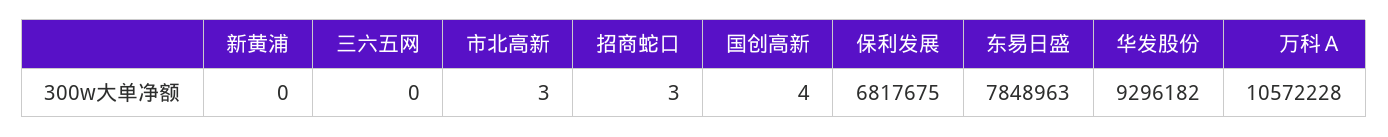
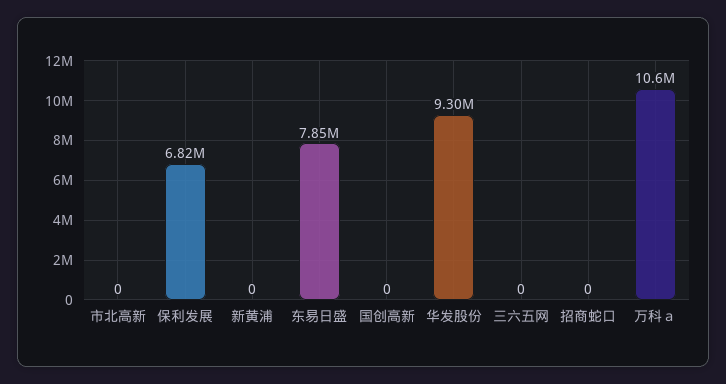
  {
    "新黄浦": 0,
    "三六五网": 0,
-   "市北高新": 3,
+   "市北高新": 0,
-   "招商蛇口": 3,
+   "招商蛇口": 0,
-   "国创高新": 4,
+   "国创高新": 0,
    "保利发展": 6817675,
    "东易日盛": 7848963,
    "华发股份": 9296182,
    "万科Ａ": 10572228
  }

